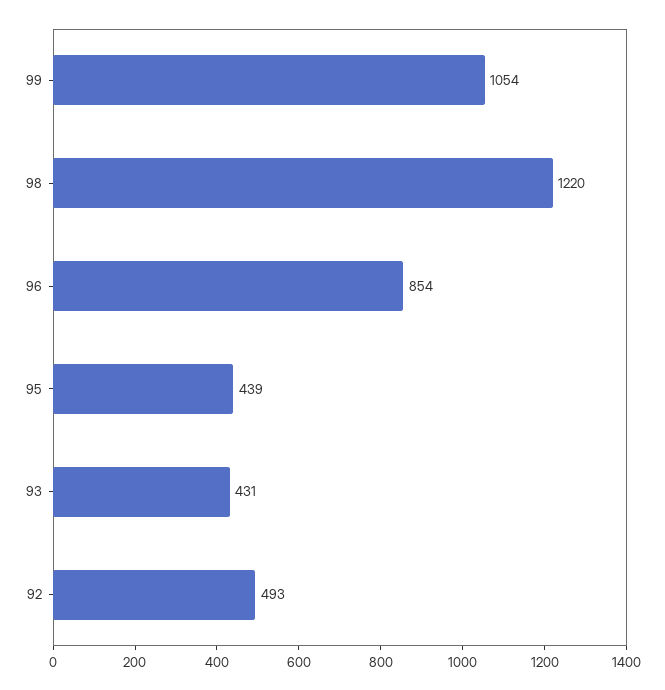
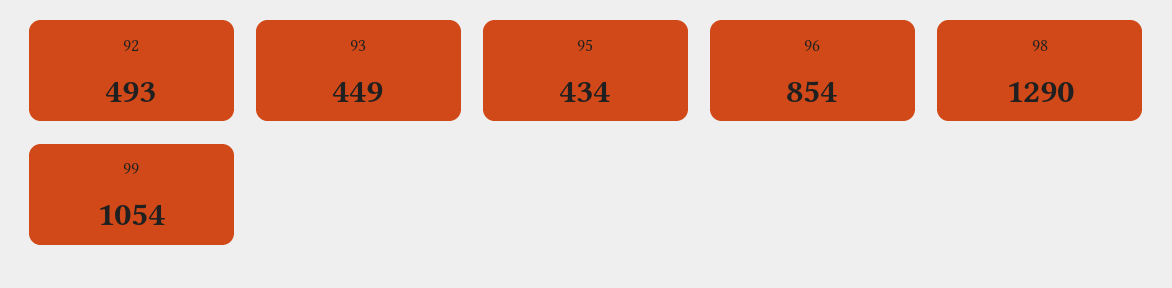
  {
    "99": 1054,
-   "98": 1220,
+   "98": 1290,
    "96": 854,
-   "95": 439,
+   "95": 434,
-   "93": 431,
+   "93": 449,
    "92": 493
  }

